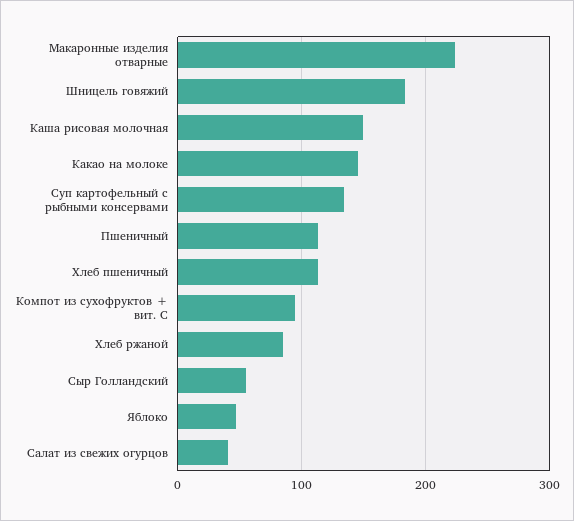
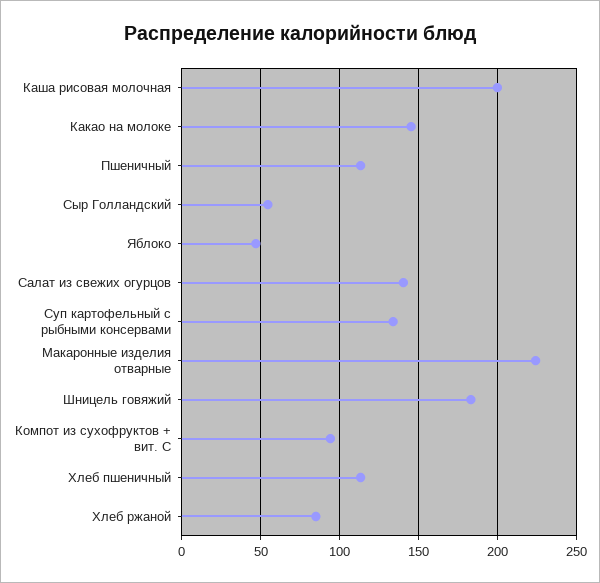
  {
    "Макаронные изделия отварные": 225,
    "Шницель говяжий": 185,
-   "Каша рисовая молочная": 150,
+   "Каша рисовая молочная": 200,
    "Какао на молоке": 145,
    "Суп картофельный с рыбными консервами": 135,
    "Пшеничный": 115,
    "Хлеб пшеничный": 115,
    "Компот из сухофруктов + вит. С": 95,
    "Хлеб ржаной": 85,
    "Сыр Голландский": 55,
    "Яблоко": 45,
-   "Салат из свежих огурцов": 40
+   "Салат из свежих огурцов": 140
  }

